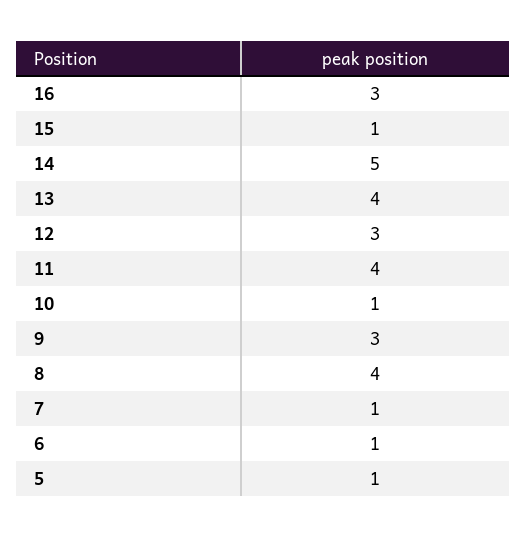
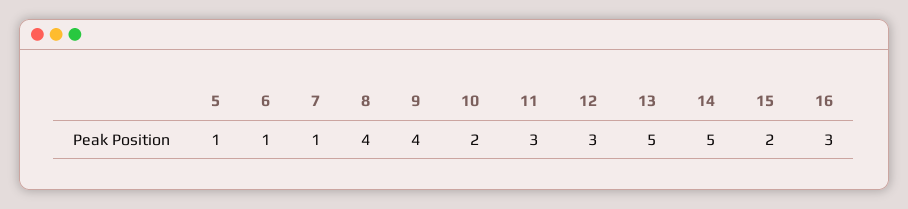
  {
    "16": 3,
-   "15": 1,
+   "15": 2,
    "14": 5,
-   "13": 4,
+   "13": 5,
    "12": 3,
-   "11": 4,
+   "11": 3,
-   "10": 1,
+   "10": 2,
-   "9": 3,
+   "9": 4,
    "8": 4,
    "7": 1,
    "6": 1,
    "5": 1
  }

